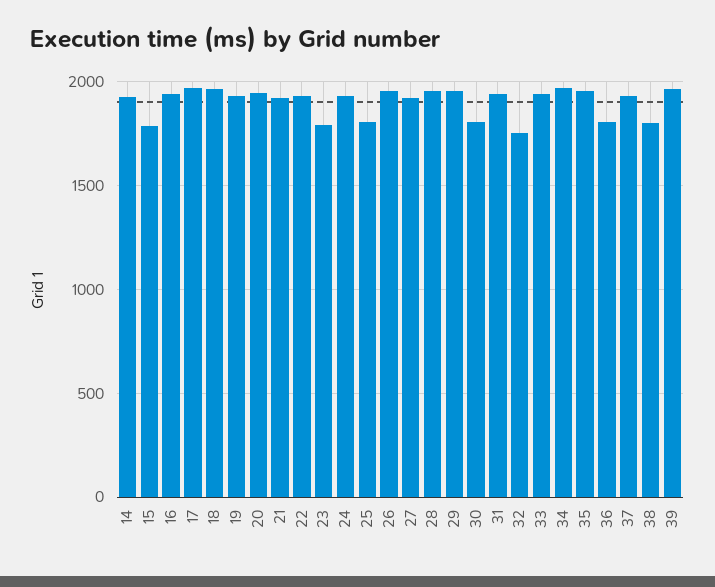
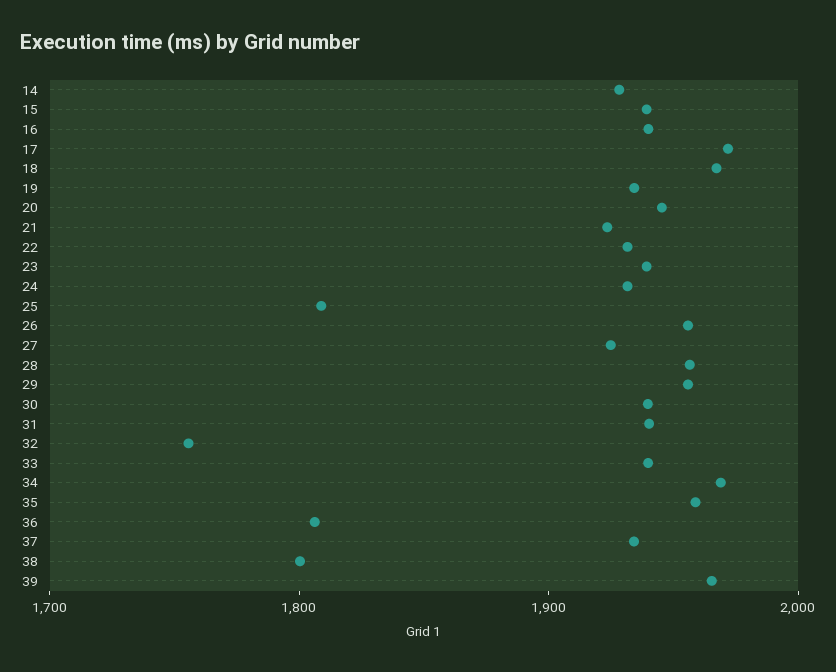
  {
    "14": 1920,
-   "15": 1800,
+   "15": 1940,
    "16": 1940,
    "17": 1980,
    "18": 1960,
    "19": 1940,
    "20": 1940,
    "21": 1920,
    "22": 1940,
-   "23": 1800,
+   "23": 1940,
    "24": 1940,
    "25": 1800,
    "26": 1960,
    "27": 1920,
    "28": 1960,
    "29": 1960,
-   "30": 1800,
+   "30": 1940,
    "31": 1940,
    "32": 1760,
    "33": 1940,
    "34": 1960,
    "35": 1960,
    "36": 1800,
    "37": 1940,
    "38": 1800,
    "39": 1960
  }

